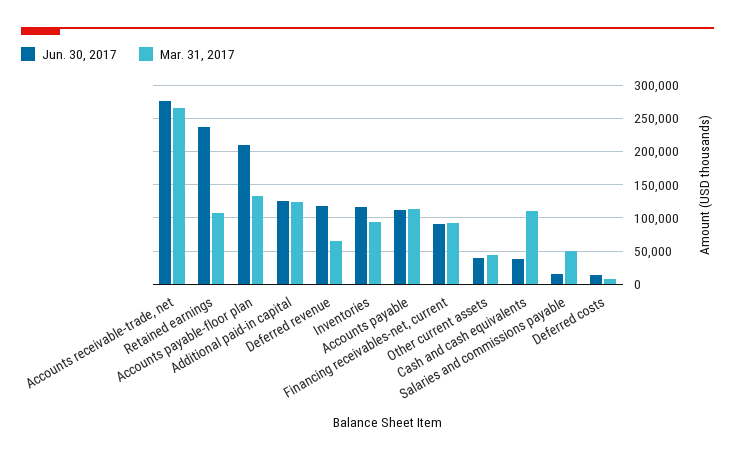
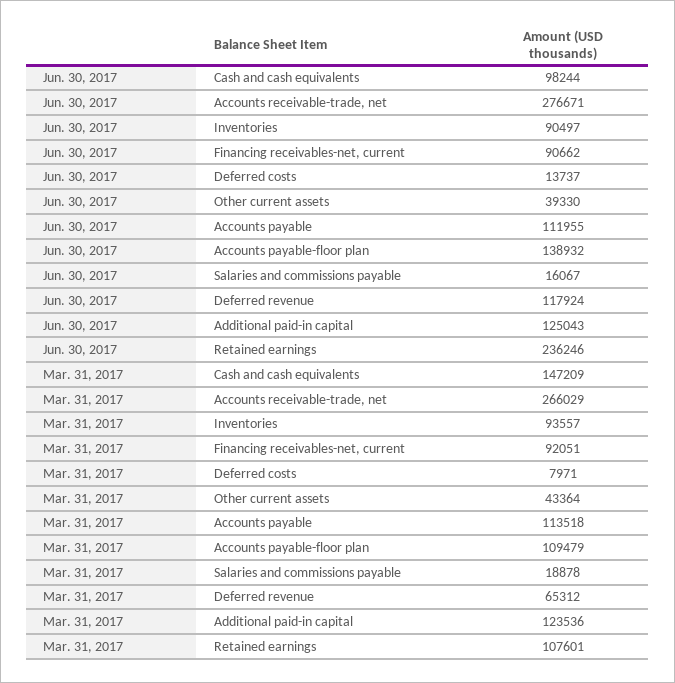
  {
    "Jun. 30, 2017": {
      "Accounts receivable-trade, net": 276671,
      "Retained earnings": 236246,
-     "Accounts payable-floor plan": 210000,
+     "Accounts payable-floor plan": 138932,
      "Additional paid-in capital": 125043,
      "Deferred revenue": 117924,
-     "Inventories": 120000,
+     "Inventories": 90497,
      "Accounts payable": 111955,
      "Financing receivables-net, current": 90662,
      "Other current assets": 39330,
-     "Cash and cash equivalents": 40000,
+     "Cash and cash equivalents": 98244,
      "Salaries and commissions payable": 16067,
      "Deferred costs": 13737
    },
    "Mar. 31, 2017": {
      "Accounts receivable-trade, net": 266029,
      "Retained earnings": 107601,
-     "Accounts payable-floor plan": 130000,
+     "Accounts payable-floor plan": 109479,
      "Additional paid-in capital": 123536,
      "Deferred revenue": 65312,
      "Inventories": 93557,
      "Accounts payable": 113518,
      "Financing receivables-net, current": 92051,
      "Other current assets": 43364,
-     "Cash and cash equivalents": 110000,
+     "Cash and cash equivalents": 147209,
-     "Salaries and commissions payable": 50000,
+     "Salaries and commissions payable": 18878,
      "Deferred costs": 7971
    }
  }

